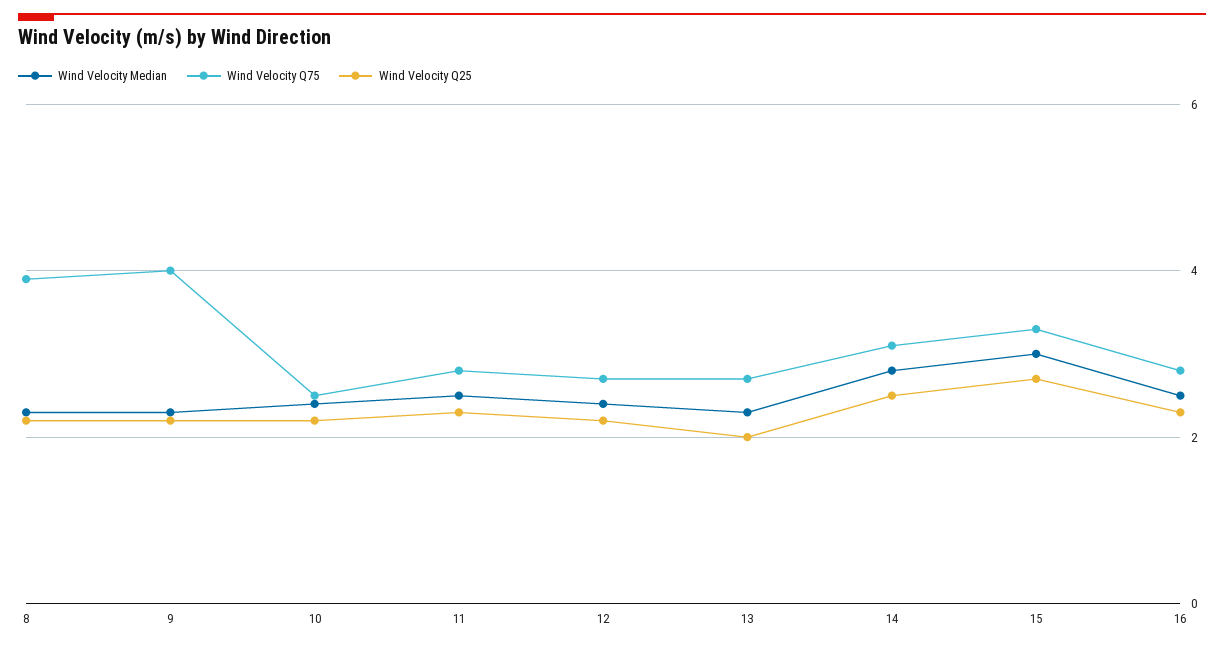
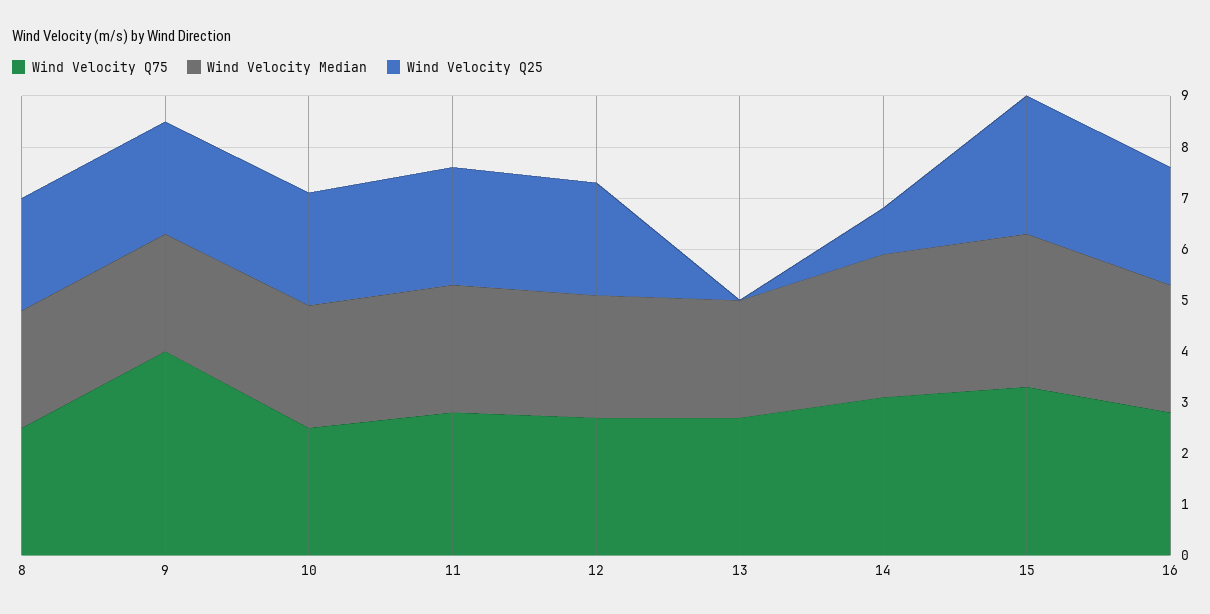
  {
    "Wind Velocity Median": {
      "8": 2.5,
      "9": 2.5,
      "10": 2.5,
      "11": 2.5,
      "12": 2.5,
      "13": 2.5,
      "14": 3,
      "15": 3,
      "16": 2.5
    },
    "Wind Velocity Q75": {
-     "8": 4,
+     "8": 2.5,
      "9": 4,
      "10": 2.5,
      "11": 3,
      "12": 2.5,
      "13": 2.5,
      "14": 3,
      "15": 3.5,
      "16": 3
    },
    "Wind Velocity Q25": {
      "8": 2,
      "9": 2,
      "10": 2,
      "11": 2.5,
      "12": 2,
-     "13": 2,
+     "13": 0,
-     "14": 2.5,
+     "14": 1,
      "15": 2.5,
      "16": 2.5
    }
  }

